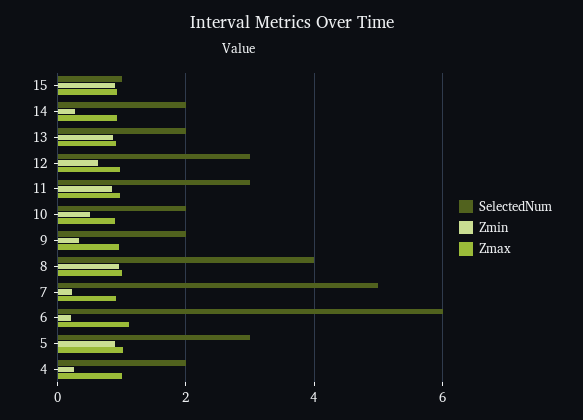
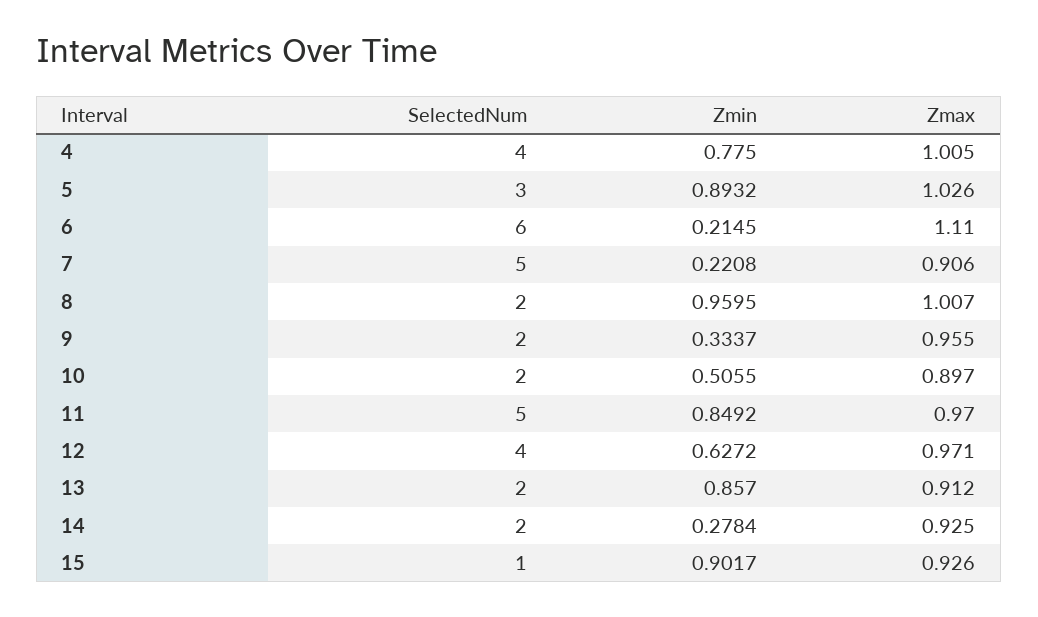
  {
    "SelectedNum": {
      "15": 1,
      "14": 2,
      "13": 2,
-     "12": 3,
+     "12": 4,
-     "11": 3,
+     "11": 5,
      "10": 2,
      "9": 2,
-     "8": 4,
+     "8": 2,
      "7": 5,
      "6": 6,
      "5": 3,
-     "4": 2
+     "4": 4
    },
    "Zmin": {
      "15": 0.9017,
      "14": 0.2784,
      "13": 0.857,
      "12": 0.6272,
      "11": 0.8492,
      "10": 0.5055,
      "9": 0.3337,
      "8": 0.9595,
      "7": 0.2208,
      "6": 0.2145,
      "5": 0.8932,
-     "4": 0.2
+     "4": 0.775
    },
    "Zmax": {
      "15": 0.926,
      "14": 0.925,
      "13": 0.912,
      "12": 0.971,
      "11": 0.97,
      "10": 0.897,
      "9": 0.955,
      "8": 1.007,
      "7": 0.906,
      "6": 1.11,
      "5": 1.026,
      "4": 1.005
    }
  }

